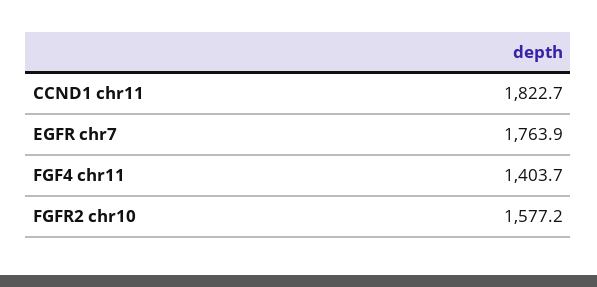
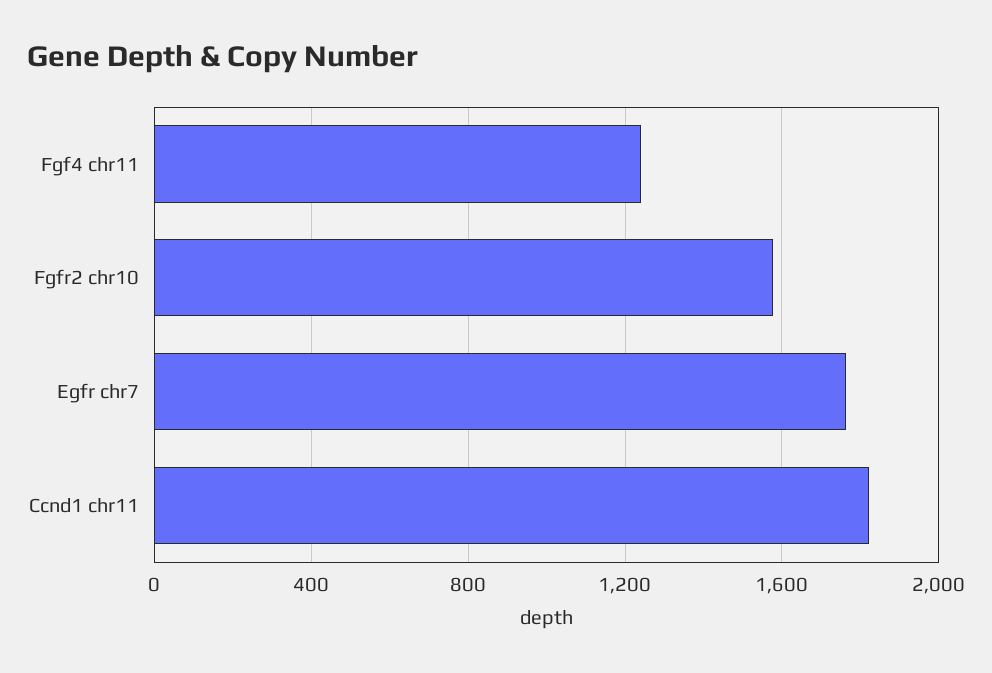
  {
    "CCND1 chr11": 1822.7,
    "EGFR chr7": 1763.9,
-   "FGF4 chr11": 1403.7,
+   "FGF4 chr11": 1250,
    "FGFR2 chr10": 1577.2
  }

